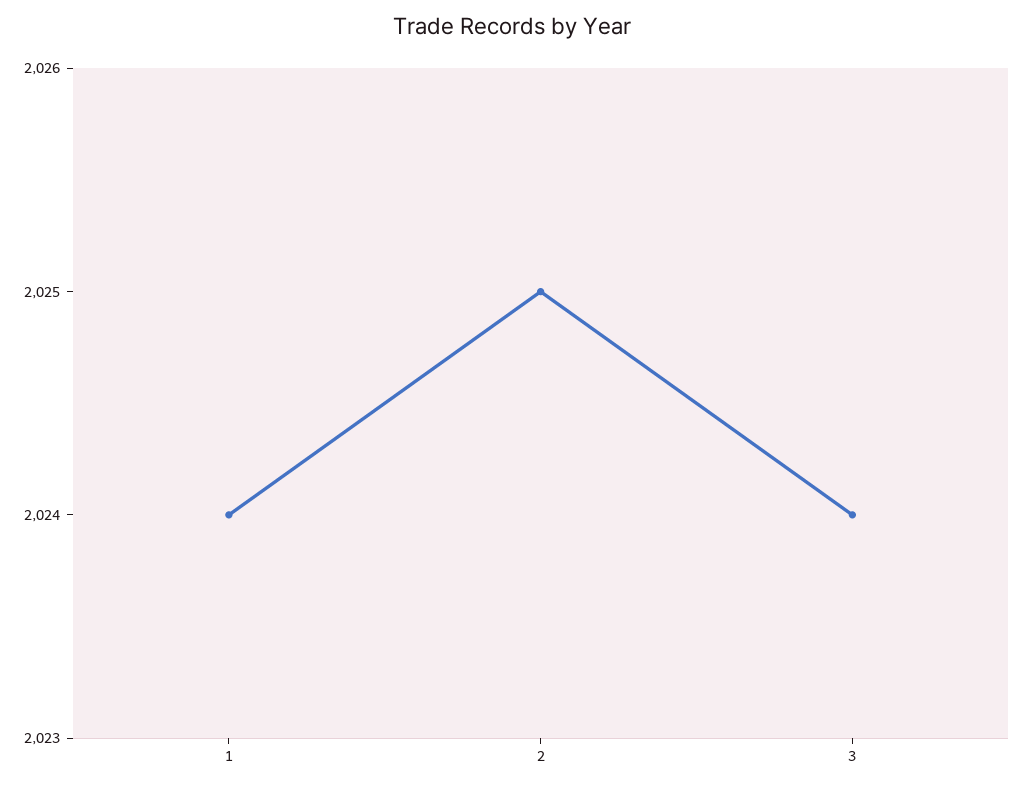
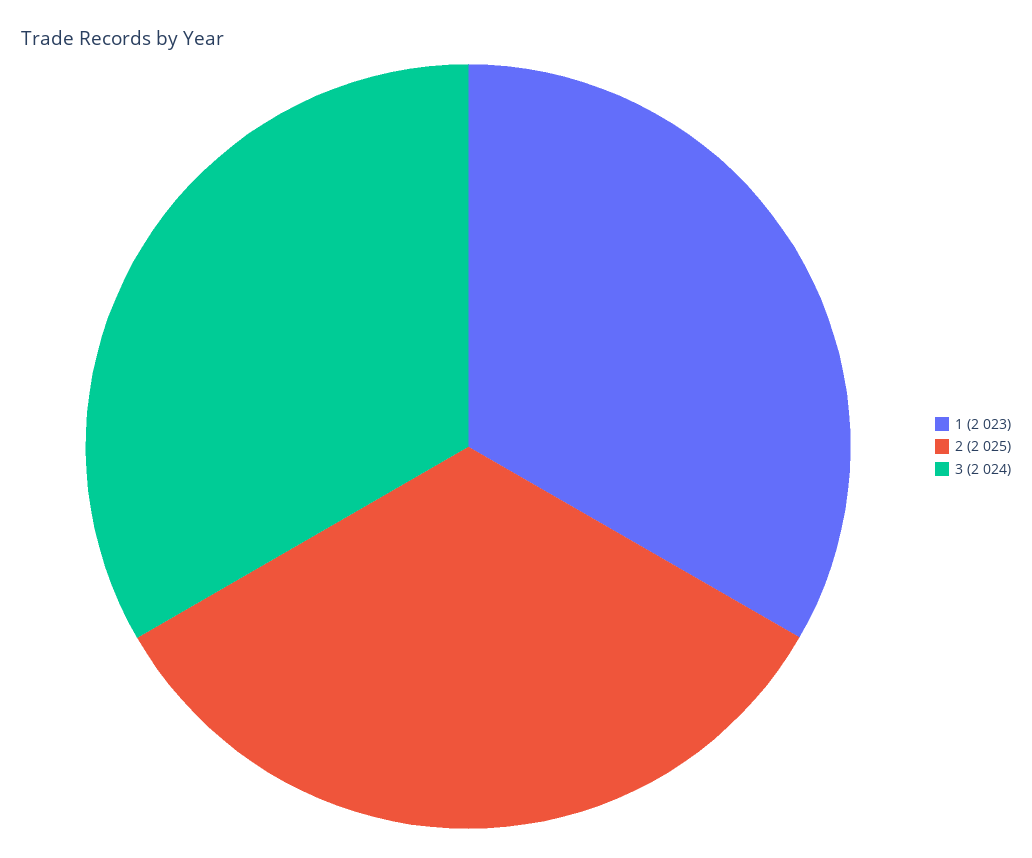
  {
-   "1": 2024,
+   "1": 2023,
    "2": 2025,
    "3": 2024
  }

